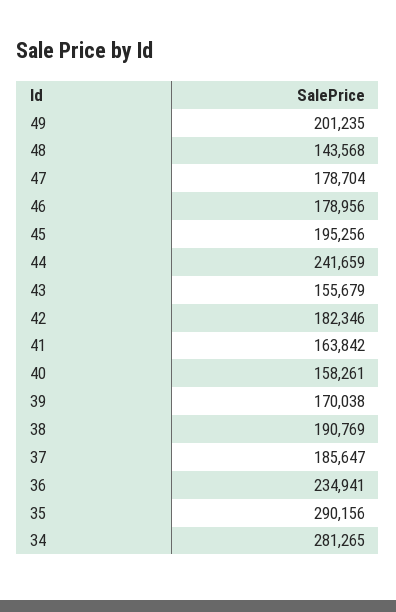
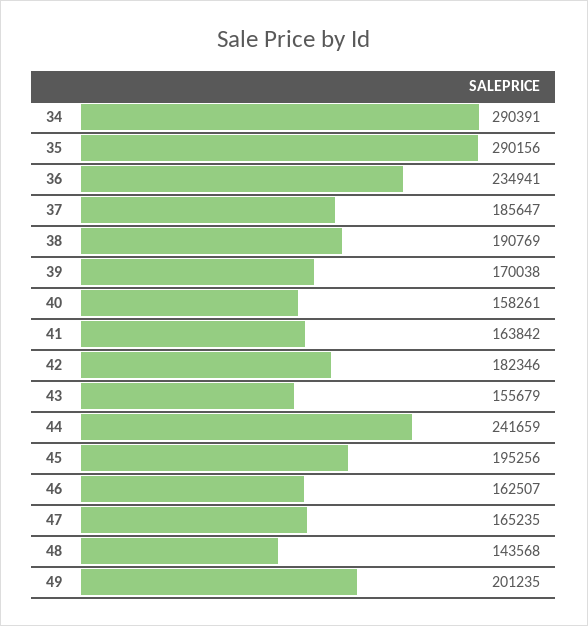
  {
    "49": 201235,
    "48": 143568,
-   "47": 178704,
+   "47": 165235,
-   "46": 178956,
+   "46": 162507,
    "45": 195256,
    "44": 241659,
    "43": 155679,
    "42": 182346,
    "41": 163842,
    "40": 158261,
    "39": 170038,
    "38": 190769,
    "37": 185647,
    "36": 234941,
    "35": 290156,
-   "34": 281265
+   "34": 290391
  }

